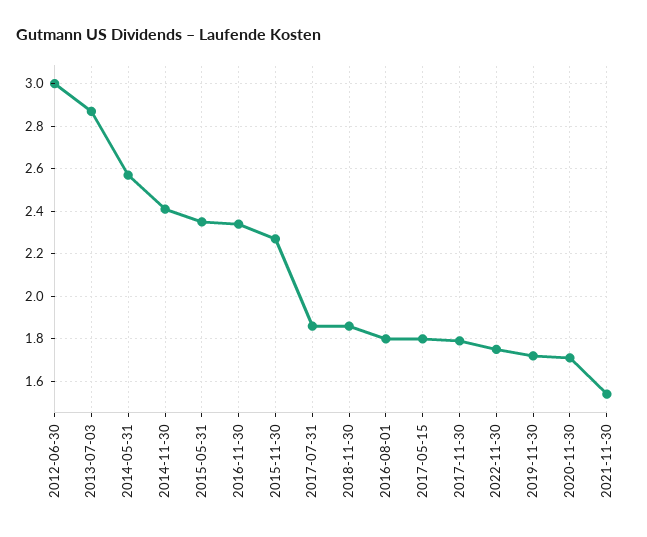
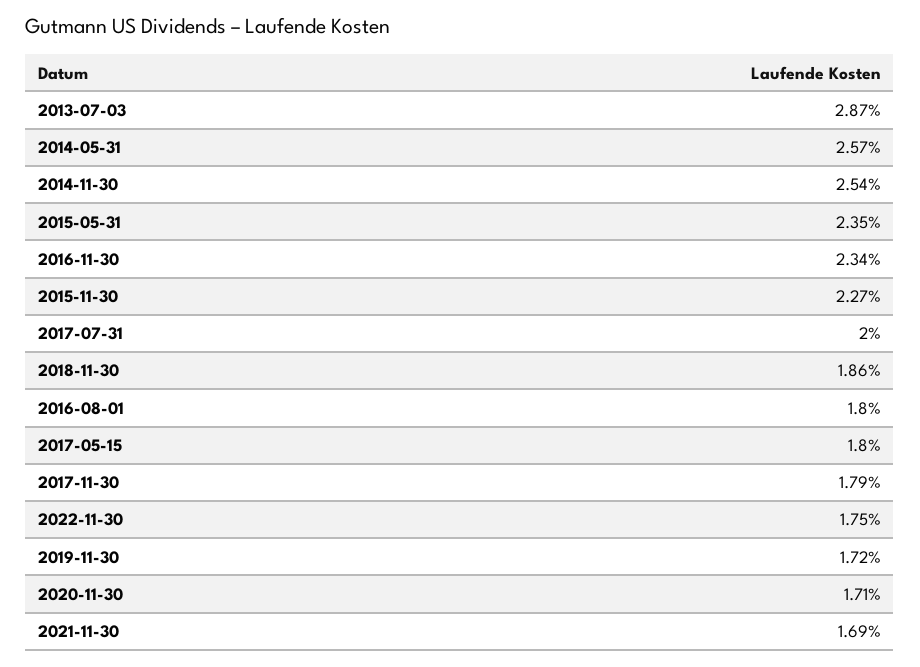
  {
-   "2012-06-30": 3,
    "2013-07-03": 2.87,
    "2014-05-31": 2.57,
-   "2014-11-30": 2.4,
+   "2014-11-30": 2.54,
    "2015-05-31": 2.35,
    "2016-11-30": 2.34,
    "2015-11-30": 2.27,
-   "2017-07-31": 1.85,
+   "2017-07-31": 2,
    "2018-11-30": 1.86,
    "2016-08-01": 1.8,
    "2017-05-15": 1.8,
    "2017-11-30": 1.79,
    "2022-11-30": 1.75,
    "2019-11-30": 1.72,
    "2020-11-30": 1.71,
-   "2021-11-30": 1.55
+   "2021-11-30": 1.69
  }

